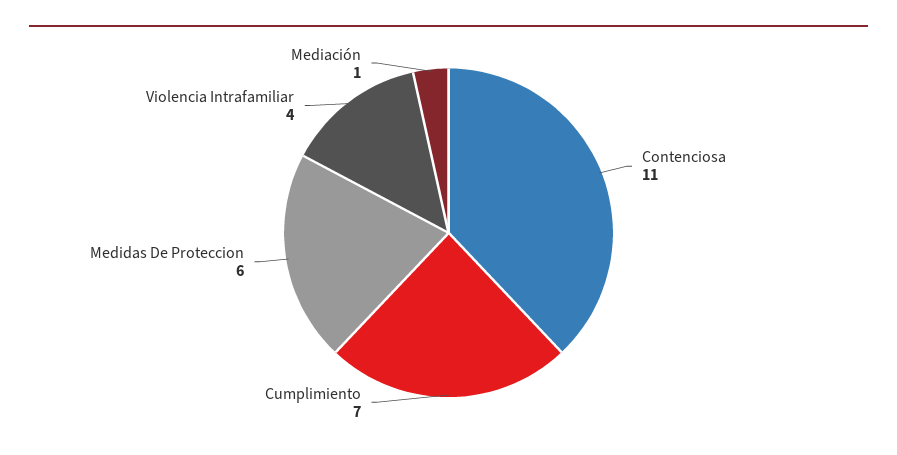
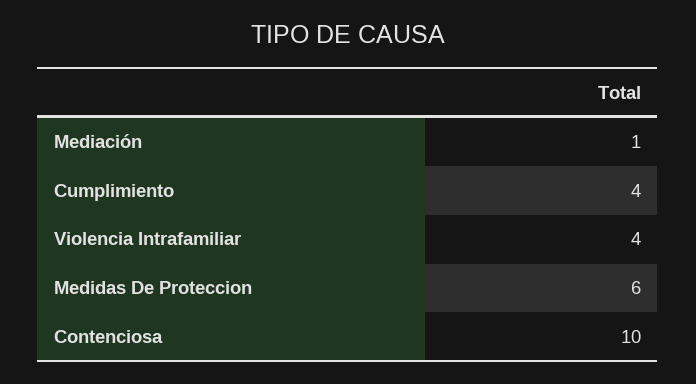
  {
-   "Contenciosa": 11,
+   "Contenciosa": 10,
-   "Cumplimiento": 7,
+   "Cumplimiento": 4,
    "Medidas De Proteccion": 6,
    "Violencia Intrafamiliar": 4,
    "Mediación": 1
  }

